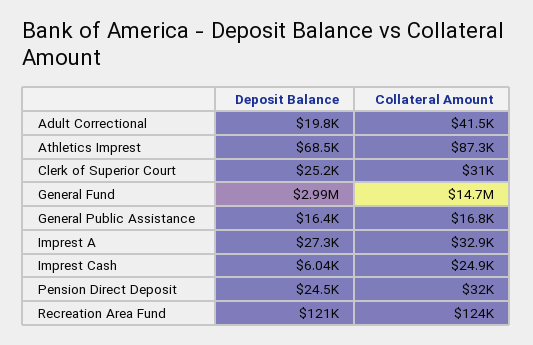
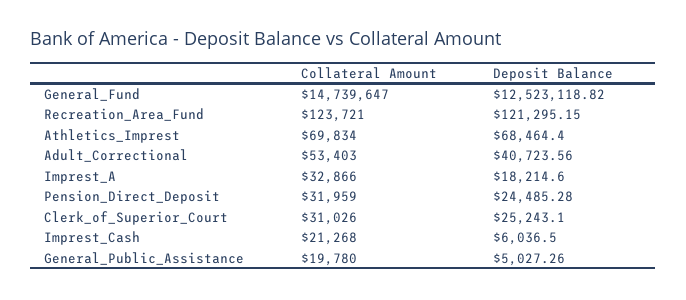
  {
    "Deposit Balance": {
-     "Adult Correctional": 19800,
+     "Adult Correctional": 40723.56,
      "Athletics Imprest": 68464.4,
      "Clerk of Superior Court": 25243.1,
-     "General Fund": 2990000,
+     "General Fund": 12523118.82,
-     "General Public Assistance": 16400,
+     "General Public Assistance": 5027.26,
-     "Imprest A": 27300,
+     "Imprest A": 18214.6,
      "Imprest Cash": 6036.5,
      "Pension Direct Deposit": 24485.28,
      "Recreation Area Fund": 121295.15
    },
    "Collateral Amount": {
-     "Adult Correctional": 41500,
+     "Adult Correctional": 53403,
-     "Athletics Imprest": 87300,
+     "Athletics Imprest": 69834,
      "Clerk of Superior Court": 31026,
      "General Fund": 14739647,
-     "General Public Assistance": 16800,
+     "General Public Assistance": 19780,
      "Imprest A": 32866,
-     "Imprest Cash": 24900,
+     "Imprest Cash": 21268,
      "Pension Direct Deposit": 31959,
      "Recreation Area Fund": 123721
    }
  }

